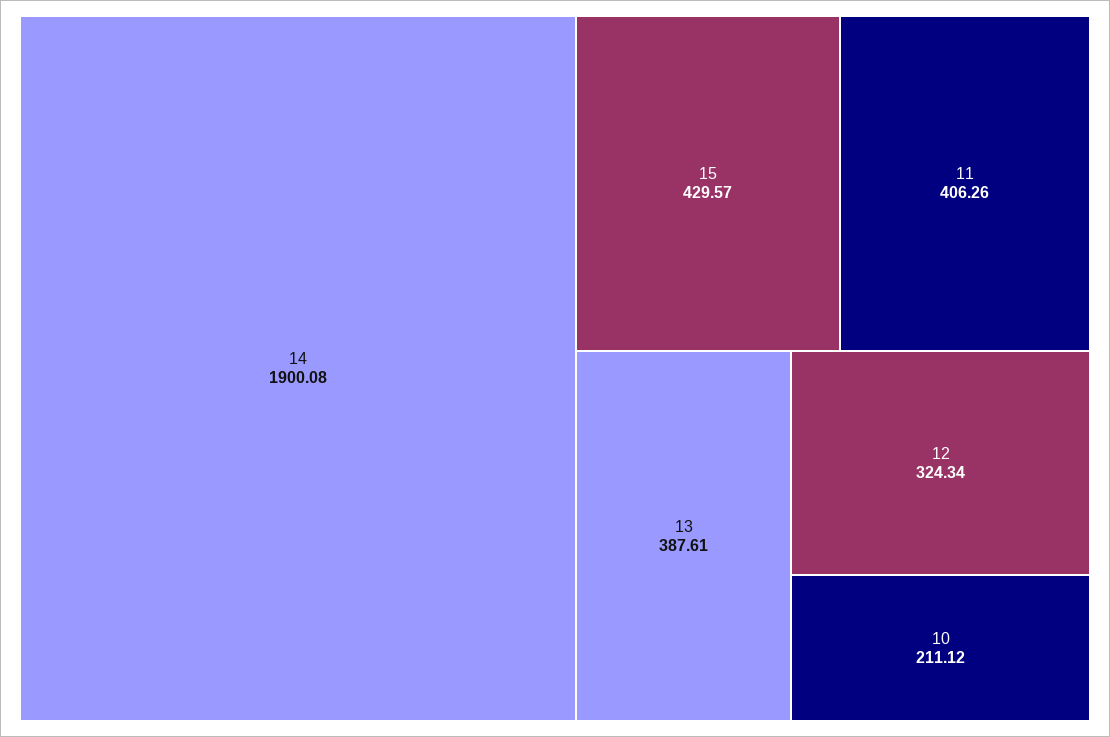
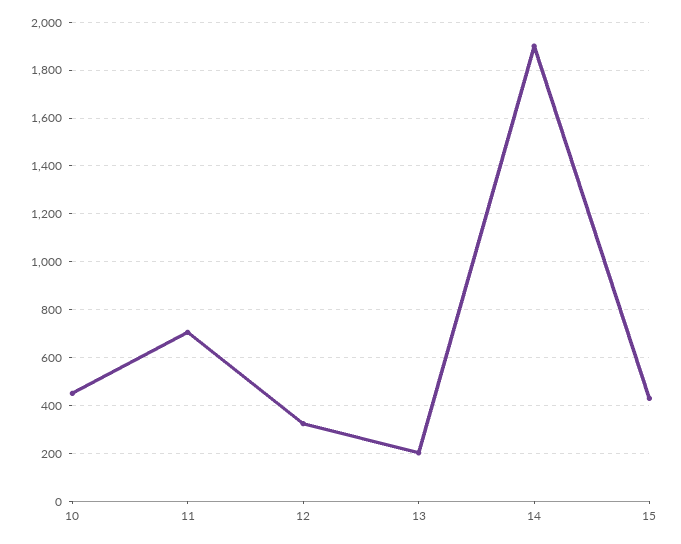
  {
    "14": 1900.08,
    "15": 429.57,
-   "11": 406.26,
+   "11": 700,
-   "13": 387.61,
+   "13": 200,
    "12": 324.34,
-   "10": 211.12
+   "10": 450
  }

